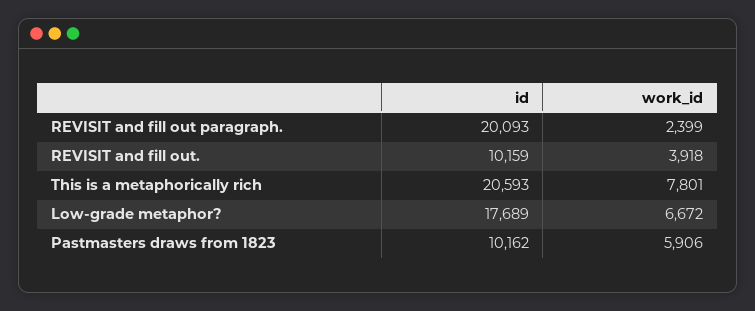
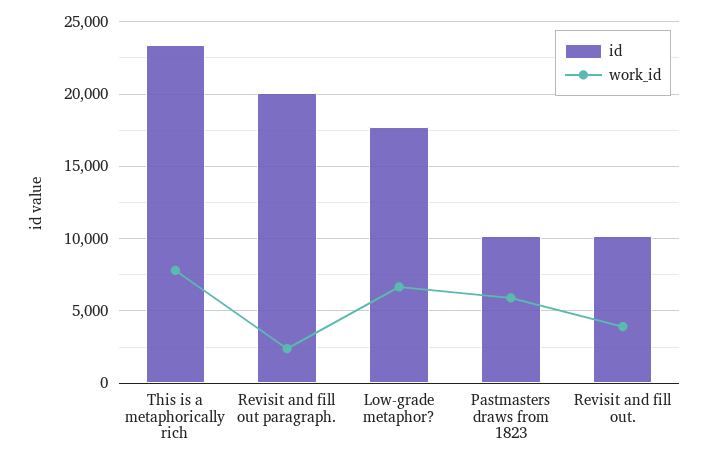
  {
    "id": {
      "REVISIT and fill out paragraph.": 20093,
      "REVISIT and fill out.": 10159,
-     "This is a metaphorically rich": 20593,
+     "This is a metaphorically rich": 23500,
      "Low-grade metaphor?": 17689,
      "Pastmasters draws from 1823": 10162
    },
    "work_id": {
      "REVISIT and fill out paragraph.": 2399,
      "REVISIT and fill out.": 3918,
      "This is a metaphorically rich": 7801,
      "Low-grade metaphor?": 6672,
      "Pastmasters draws from 1823": 5906
    }
  }

